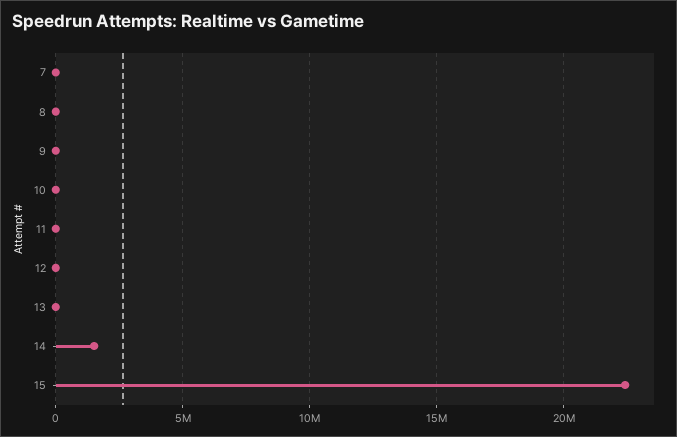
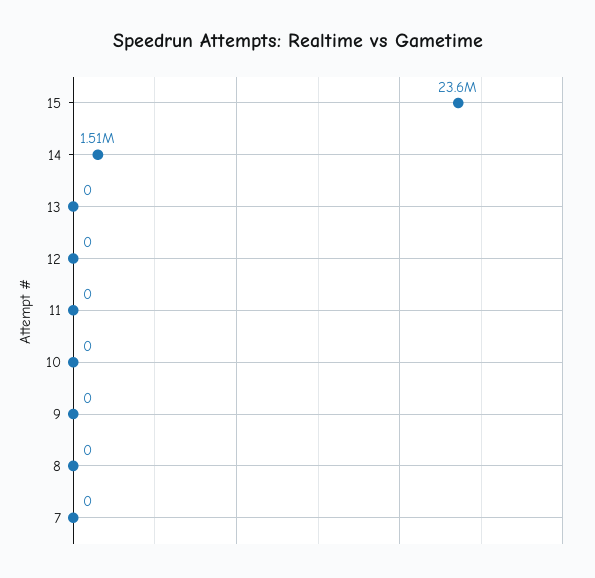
  {
    "7": 0,
    "8": 0,
    "9": 0,
    "10": 0,
    "11": 0,
    "12": 0,
    "13": 0,
    "14": 1510000,
-   "15": 22500000
+   "15": 23600000
  }

